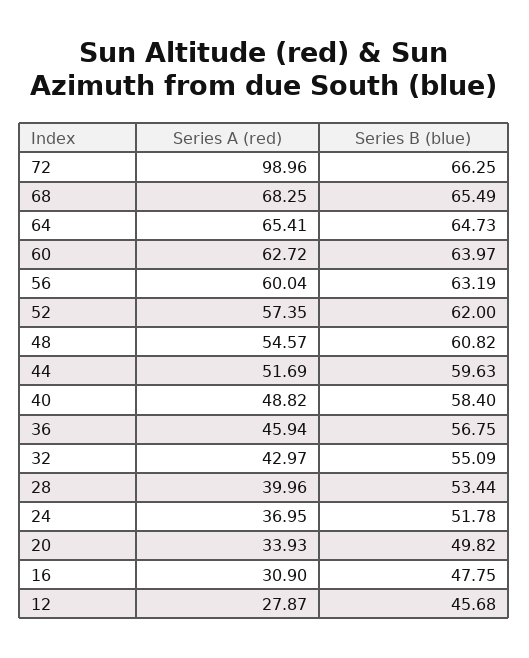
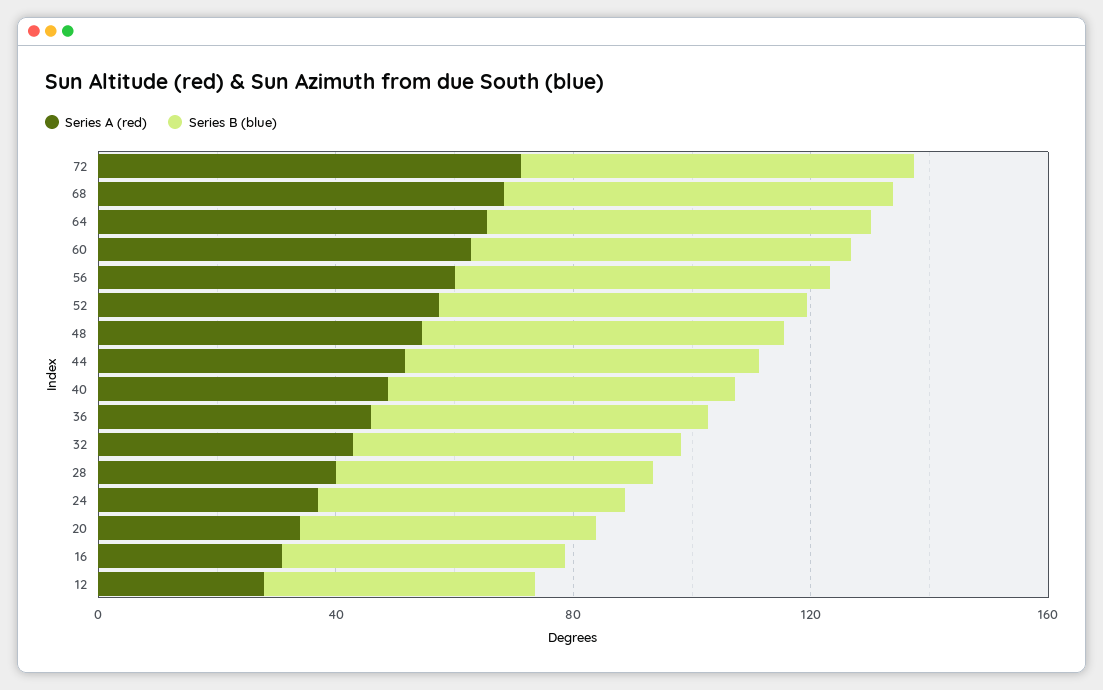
  {
    "Series A (red)": {
-     "72": 98.96,
+     "72": 70,
      "68": 68.25,
      "64": 65.41,
      "60": 62.72,
      "56": 60.04,
      "52": 57.35,
      "48": 54.57,
      "44": 51.69,
      "40": 48.82,
      "36": 45.94,
      "32": 42.97,
      "28": 39.96,
      "24": 36.95,
      "20": 33.93,
      "16": 30.9,
      "12": 27.87
    },
    "Series B (blue)": {
      "72": 66.25,
      "68": 65.49,
      "64": 64.73,
      "60": 63.97,
      "56": 63.19,
      "52": 62,
      "48": 60.82,
      "44": 59.63,
      "40": 58.4,
      "36": 56.75,
      "32": 55.09,
      "28": 53.44,
      "24": 51.78,
      "20": 49.82,
      "16": 47.75,
      "12": 45.68
    }
  }

